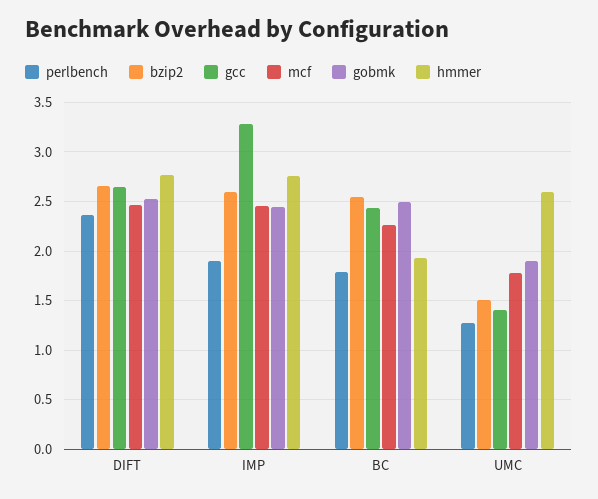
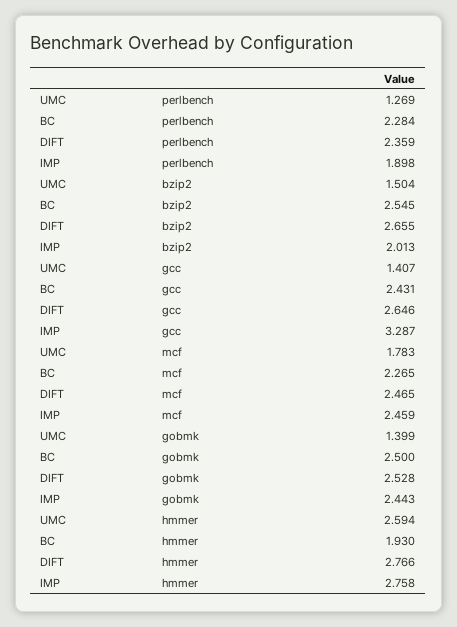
  {
    "perlbench": {
      "DIFT": 2.359,
      "IMP": 1.898,
-     "BC": 1.8,
+     "BC": 2.284,
      "UMC": 1.269
    },
    "bzip2": {
      "DIFT": 2.655,
-     "IMP": 2.6,
+     "IMP": 2.013,
      "BC": 2.545,
      "UMC": 1.504
    },
    "gcc": {
      "DIFT": 2.646,
      "IMP": 3.287,
      "BC": 2.431,
      "UMC": 1.407
    },
    "mcf": {
      "DIFT": 2.465,
      "IMP": 2.459,
      "BC": 2.265,
      "UMC": 1.783
    },
    "gobmk": {
      "DIFT": 2.528,
      "IMP": 2.443,
      "BC": 2.5,
-     "UMC": 1.9
+     "UMC": 1.399
    },
    "hmmer": {
      "DIFT": 2.766,
      "IMP": 2.758,
      "BC": 1.93,
      "UMC": 2.594
    }
  }

